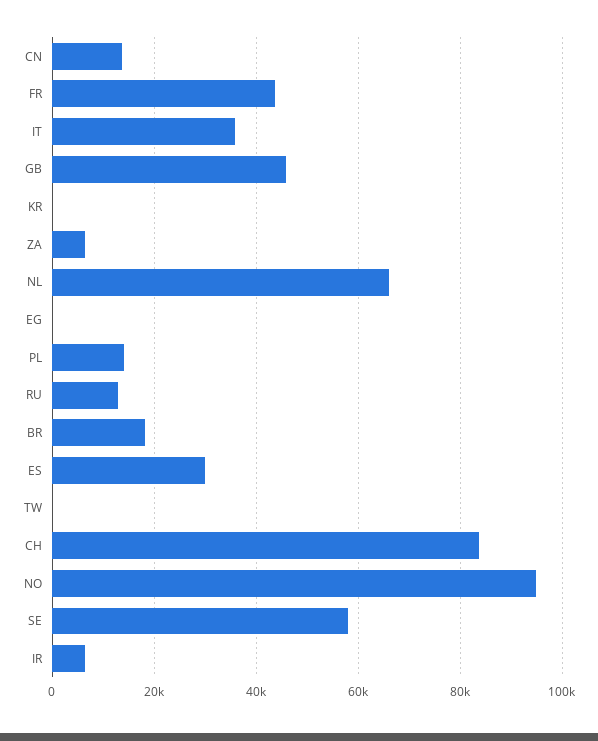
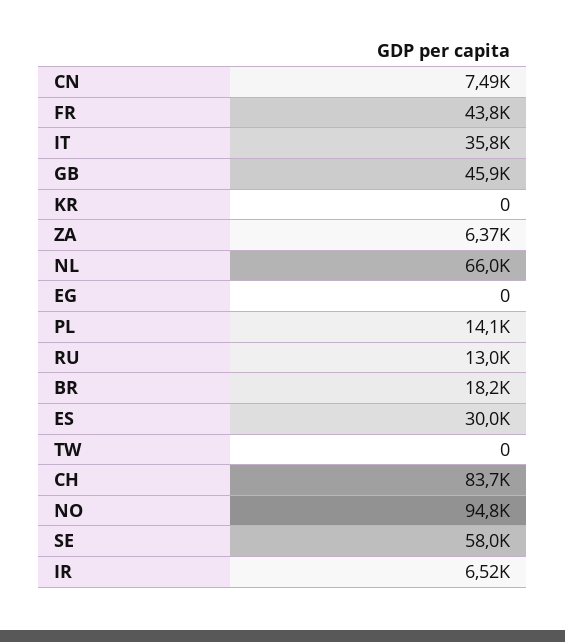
  {
-   "CN": 14000,
+   "CN": 7490,
    "FR": 43800,
    "IT": 35800,
    "GB": 45900,
    "KR": 0,
    "ZA": 6370,
    "NL": 66000,
    "EG": 0,
    "PL": 14100,
    "RU": 13000,
    "BR": 18200,
    "ES": 30000,
    "TW": 0,
    "CH": 83700,
    "NO": 94800,
    "SE": 58000,
    "IR": 6520
  }

